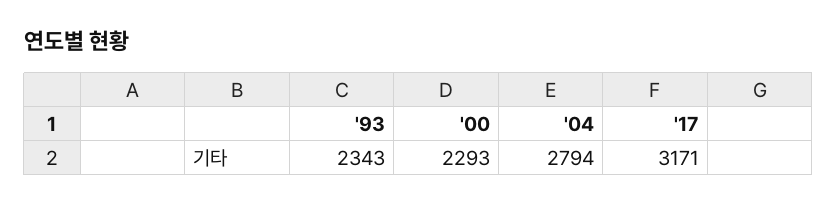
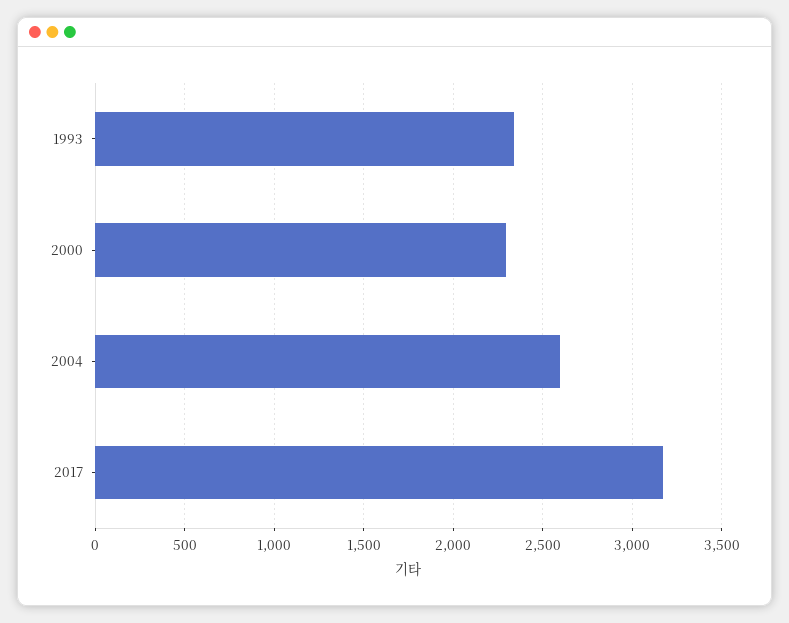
  {
    "'93": 2343,
    "'00": 2293,
-   "'04": 2794,
+   "'04": 2600,
    "'17": 3171
  }

